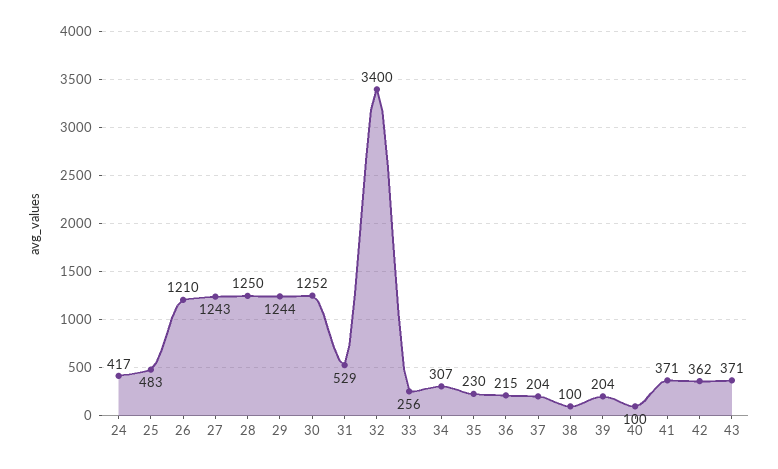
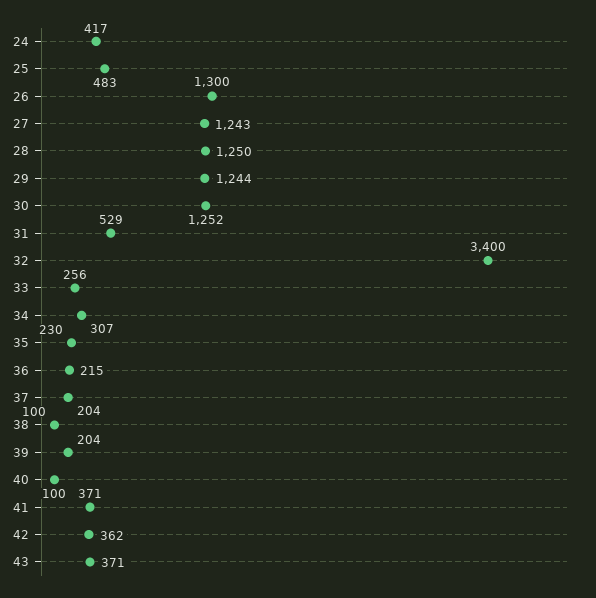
  {
    "24": 417,
    "25": 483,
-   "26": 1210,
+   "26": 1300,
    "27": 1243,
    "28": 1250,
    "29": 1244,
    "30": 1252,
    "31": 529,
    "32": 3400,
    "33": 256,
    "34": 307,
    "35": 230,
    "36": 215,
    "37": 204,
    "38": 100,
    "39": 204,
    "40": 100,
    "41": 371,
    "42": 362,
    "43": 371
  }

